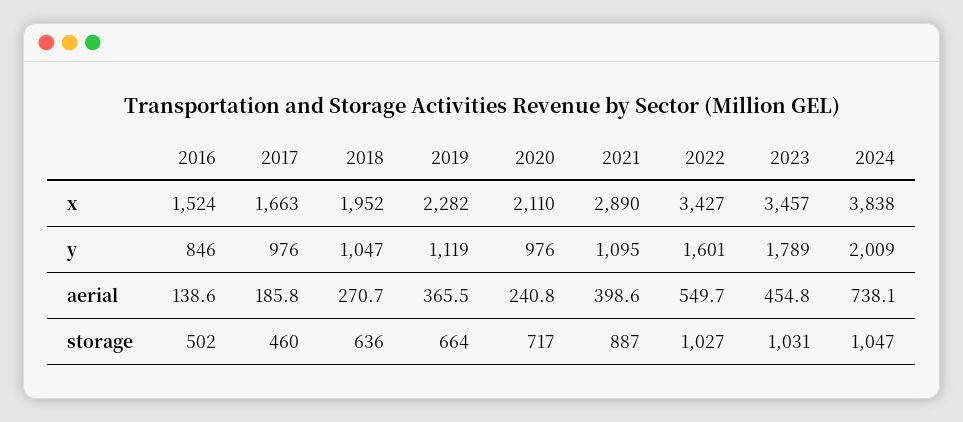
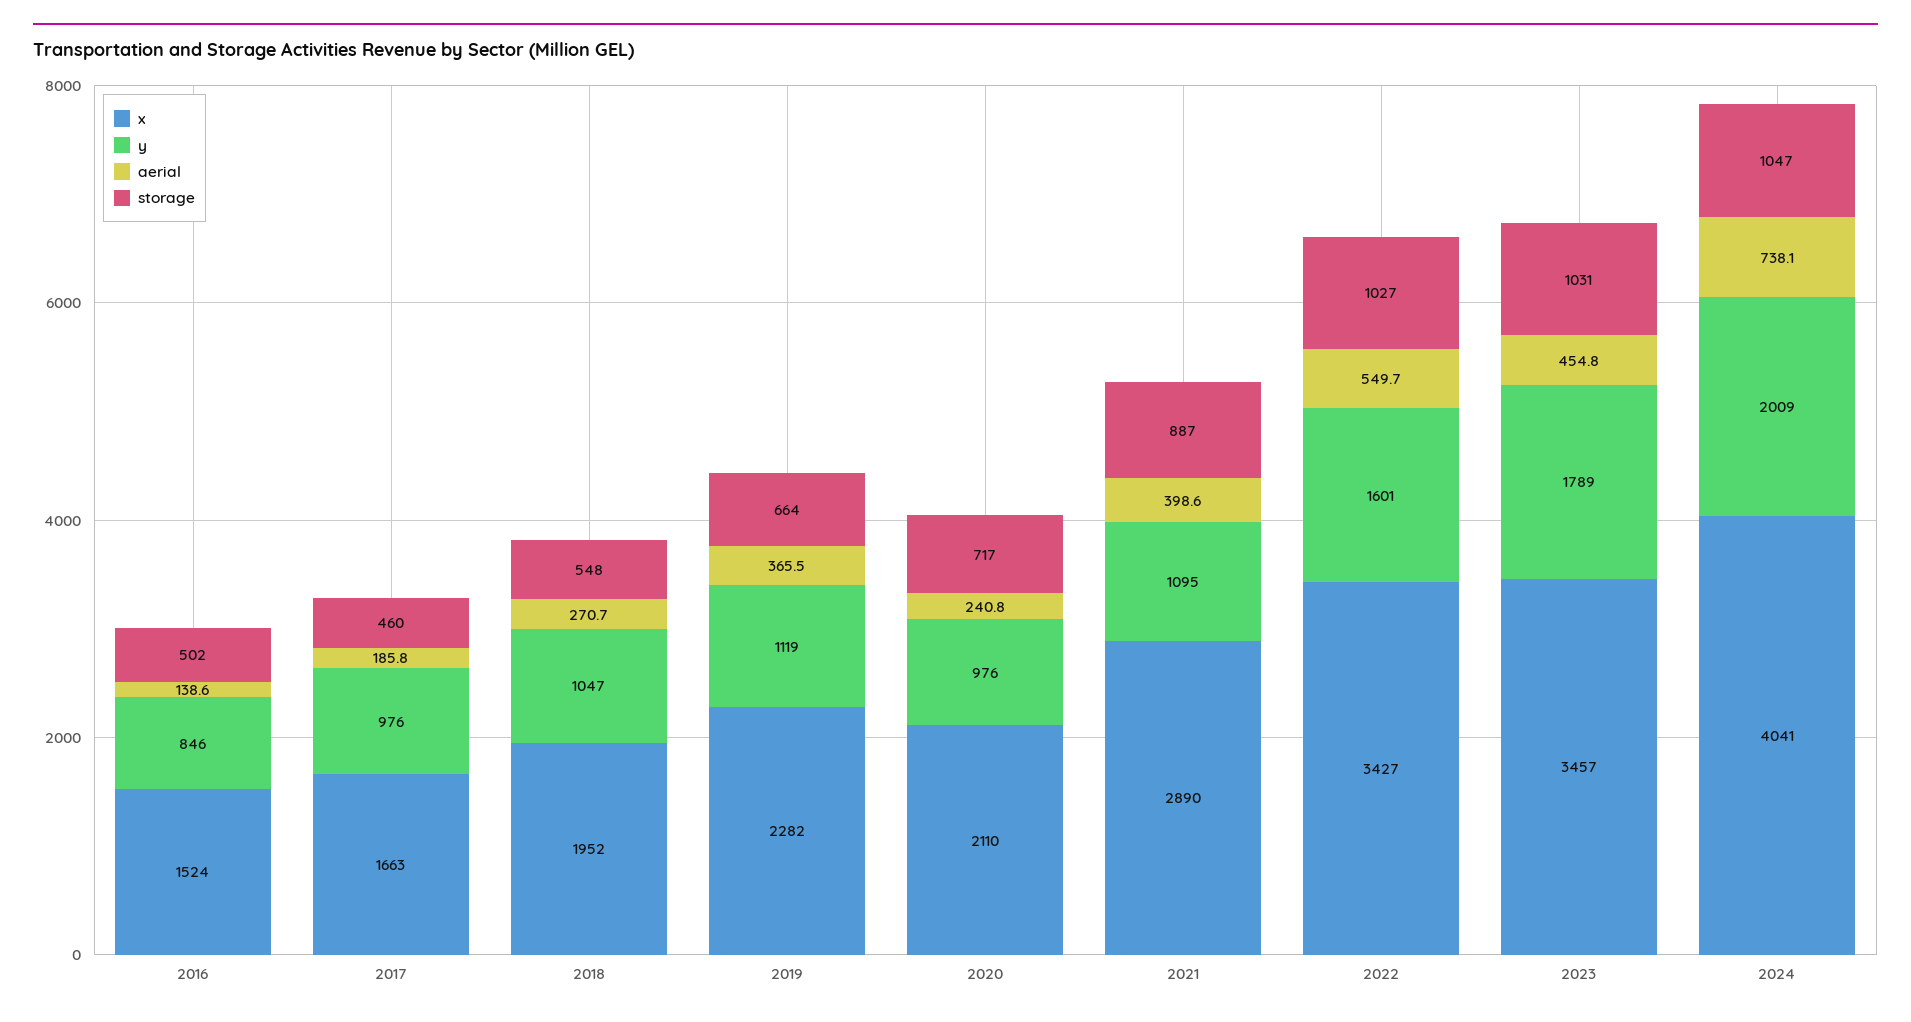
  {
    "x": {
      "2016": 1524,
      "2017": 1663,
      "2018": 1952,
      "2019": 2282,
      "2020": 2110,
      "2021": 2890,
      "2022": 3427,
      "2023": 3457,
-     "2024": 3838
+     "2024": 4041
    },
    "y": {
      "2016": 846,
      "2017": 976,
      "2018": 1047,
      "2019": 1119,
      "2020": 976,
      "2021": 1095,
      "2022": 1601,
      "2023": 1789,
      "2024": 2009
    },
    "aerial": {
      "2016": 138.6,
      "2017": 185.8,
      "2018": 270.7,
      "2019": 365.5,
      "2020": 240.8,
      "2021": 398.6,
      "2022": 549.7,
      "2023": 454.8,
      "2024": 738.1
    },
    "storage": {
      "2016": 502,
      "2017": 460,
-     "2018": 636,
+     "2018": 548,
      "2019": 664,
      "2020": 717,
      "2021": 887,
      "2022": 1027,
      "2023": 1031,
      "2024": 1047
    }
  }

